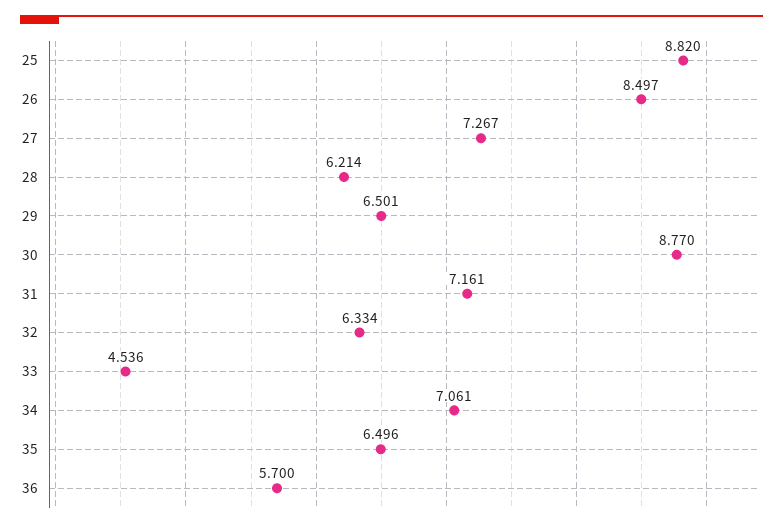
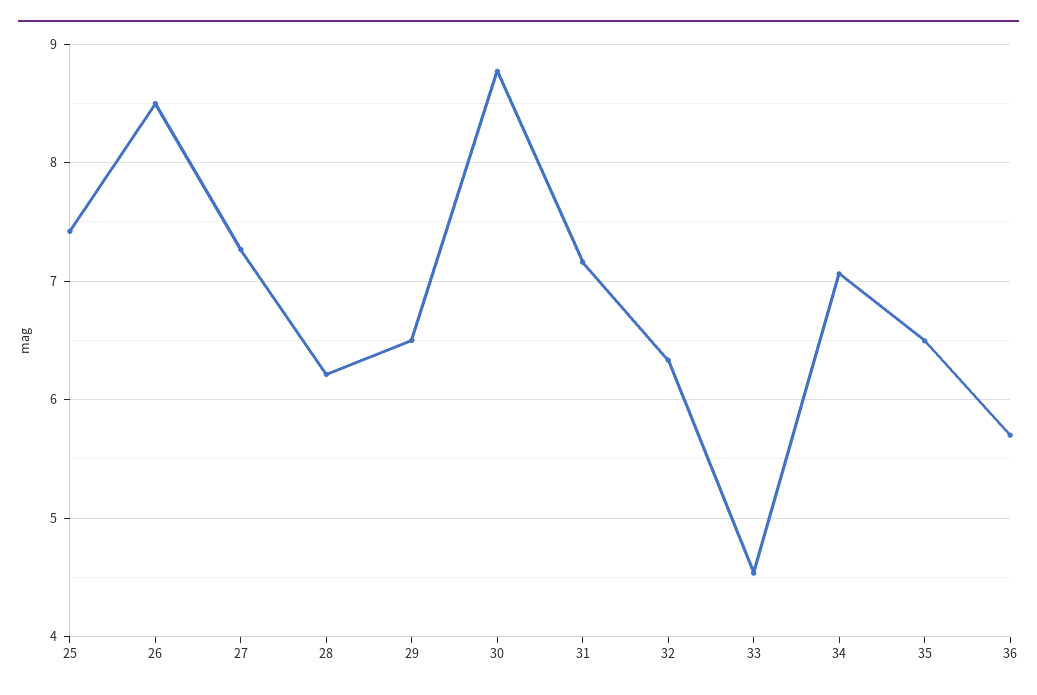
  {
-   "25": 8.82,
+   "25": 7.4,
    "26": 8.497,
    "27": 7.267,
    "28": 6.214,
    "29": 6.501,
    "30": 8.77,
    "31": 7.161,
    "32": 6.334,
    "33": 4.536,
    "34": 7.061,
    "35": 6.496,
    "36": 5.7
  }

